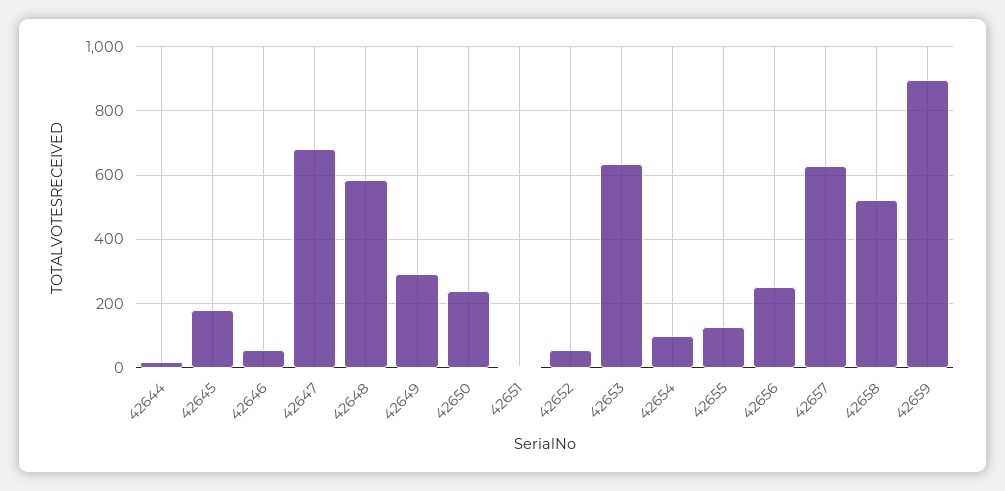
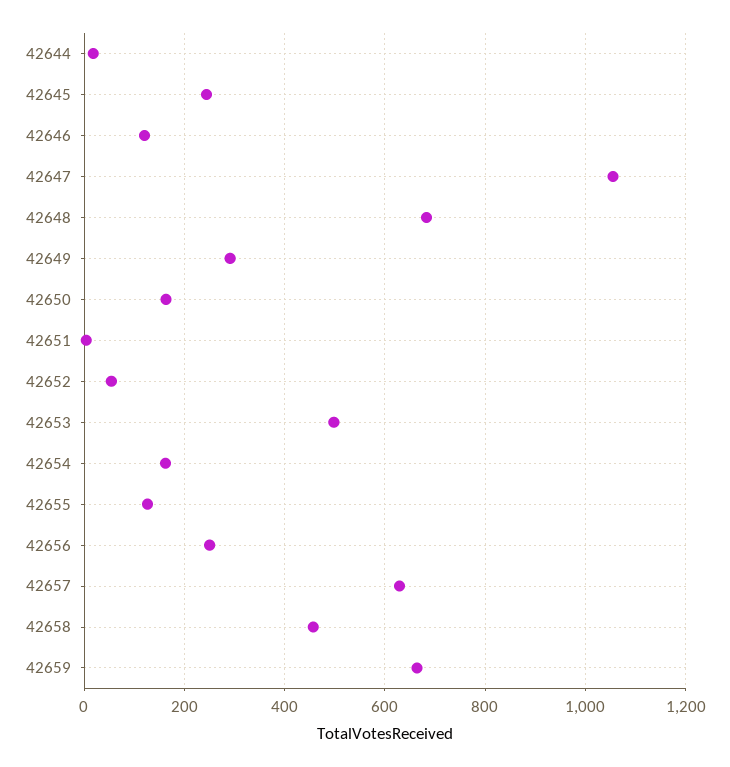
  {
    "42644": 20,
-   "42645": 180,
+   "42645": 240,
-   "42646": 60,
+   "42646": 120,
-   "42647": 680,
+   "42647": 1060,
-   "42648": 580,
+   "42648": 680,
    "42649": 300,
-   "42650": 240,
+   "42650": 160,
    "42651": 0,
    "42652": 60,
-   "42653": 640,
+   "42653": 500,
-   "42654": 100,
+   "42654": 160,
    "42655": 120,
    "42656": 260,
    "42657": 620,
-   "42658": 520,
+   "42658": 460,
-   "42659": 900
+   "42659": 660
  }

